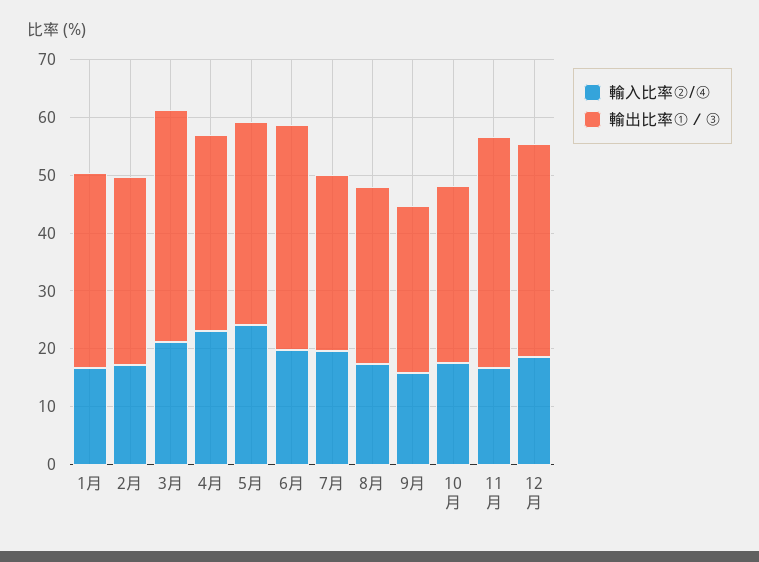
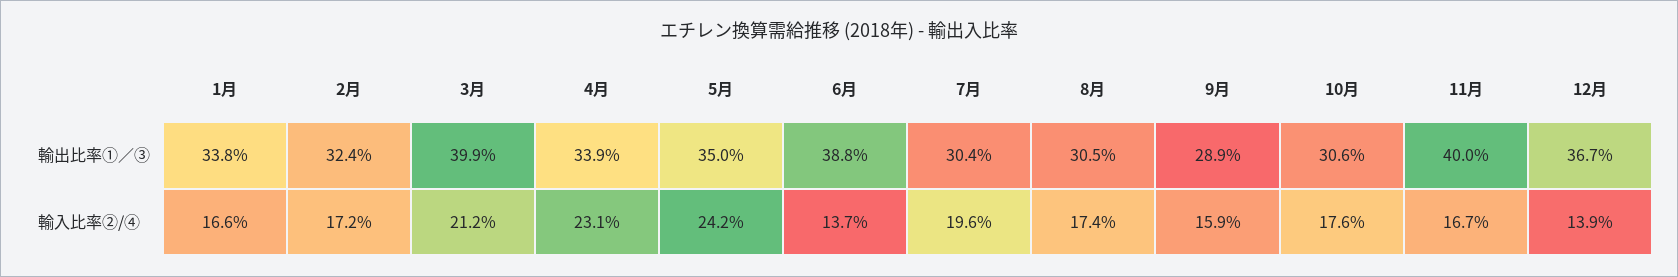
  {
    "輸入比率②/④": {
      "1月": 16.6,
      "2月": 17.2,
      "3月": 21.2,
      "4月": 23.1,
      "5月": 24.2,
-     "6月": 20,
+     "6月": 13.7,
      "7月": 19.6,
      "8月": 17.4,
      "9月": 15.9,
      "10月": 17.6,
      "11月": 16.7,
-     "12月": 18
+     "12月": 13.9
    },
    "輸出比率①／③": {
      "1月": 33.8,
      "2月": 32.4,
      "3月": 39.9,
      "4月": 33.9,
      "5月": 35,
      "6月": 38.8,
      "7月": 30.4,
      "8月": 30.5,
      "9月": 28.9,
      "10月": 30.6,
      "11月": 40,
      "12月": 36.7
    }
  }

